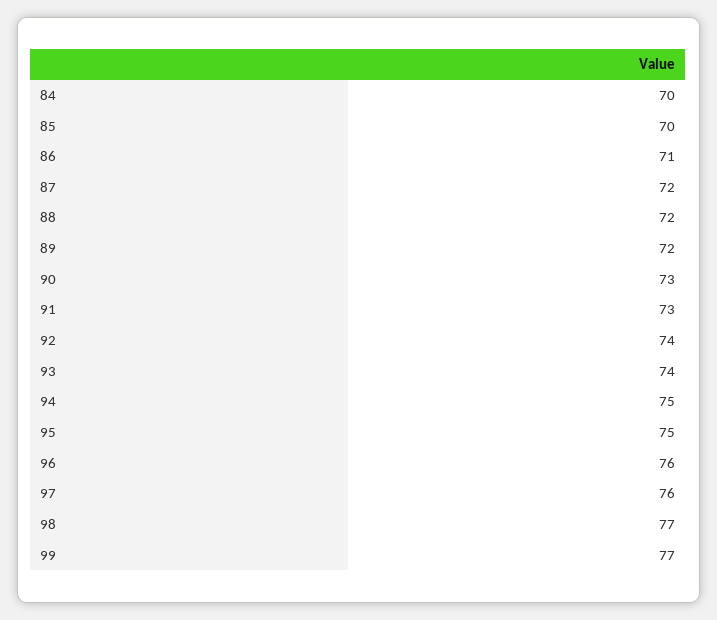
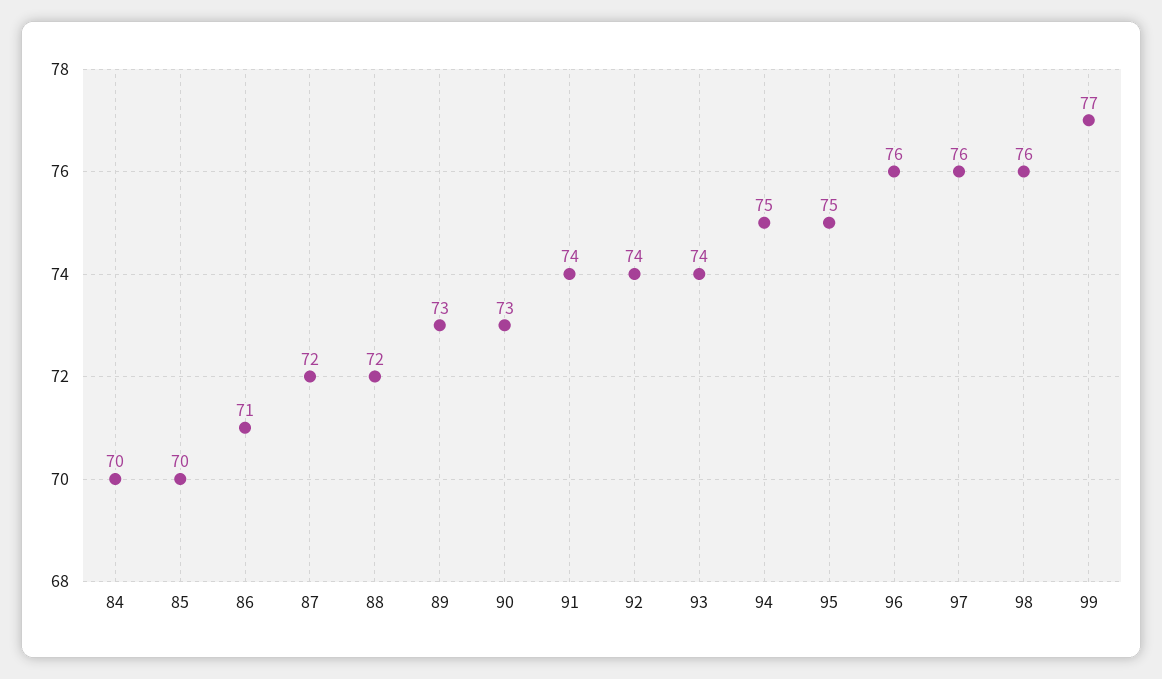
  {
    "84": 70,
    "85": 70,
    "86": 71,
    "87": 72,
    "88": 72,
-   "89": 72,
+   "89": 73,
    "90": 73,
-   "91": 73,
+   "91": 74,
    "92": 74,
    "93": 74,
    "94": 75,
    "95": 75,
    "96": 76,
    "97": 76,
-   "98": 77,
+   "98": 76,
    "99": 77
  }

